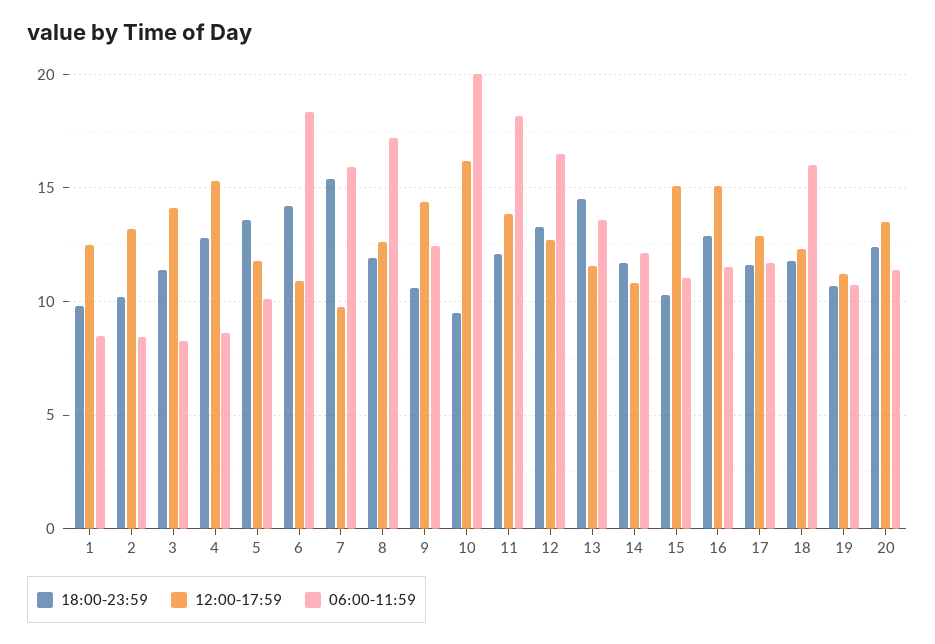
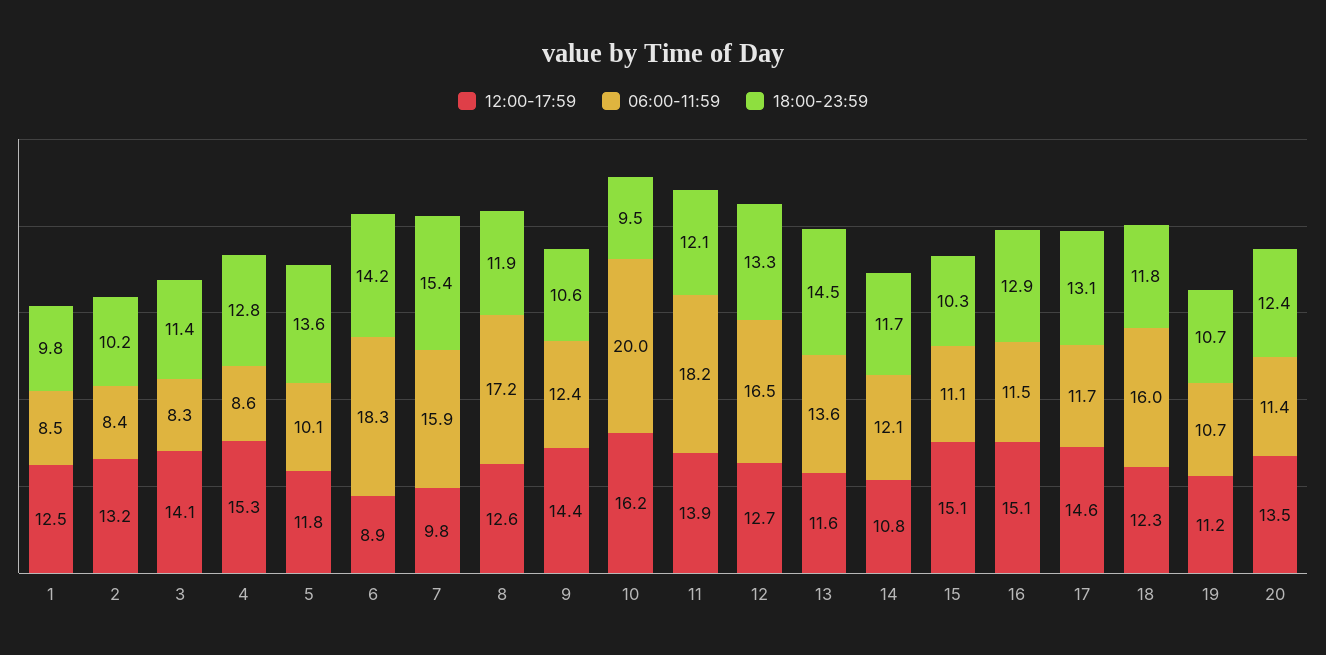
  {
    "18:00-23:59": {
      "1": 9.8,
      "2": 10.2,
      "3": 11.4,
      "4": 12.8,
      "5": 13.6,
      "6": 14.2,
      "7": 15.4,
      "8": 11.9,
      "9": 10.6,
      "10": 9.5,
      "11": 12.1,
      "12": 13.3,
      "13": 14.5,
      "14": 11.7,
      "15": 10.3,
      "16": 12.9,
-     "17": 11.5,
+     "17": 13.1,
      "18": 11.8,
      "19": 10.7,
      "20": 12.4
    },
    "12:00-17:59": {
      "1": 12.5,
      "2": 13.2,
      "3": 14.1,
      "4": 15.3,
      "5": 11.8,
-     "6": 11,
+     "6": 8.9,
      "7": 9.8,
      "8": 12.6,
      "9": 14.4,
      "10": 16.2,
      "11": 13.9,
      "12": 12.7,
      "13": 11.6,
      "14": 10.8,
      "15": 15.1,
      "16": 15.1,
-     "17": 13,
+     "17": 14.6,
      "18": 12.3,
      "19": 11.2,
      "20": 13.5
    },
    "06:00-11:59": {
      "1": 8.5,
      "2": 8.4,
      "3": 8.3,
      "4": 8.6,
      "5": 10.1,
      "6": 18.3,
      "7": 15.9,
      "8": 17.2,
      "9": 12.4,
      "10": 20,
      "11": 18.2,
      "12": 16.5,
      "13": 13.6,
      "14": 12.1,
      "15": 11.1,
      "16": 11.5,
      "17": 11.7,
      "18": 16,
      "19": 10.7,
      "20": 11.4
    }
  }

